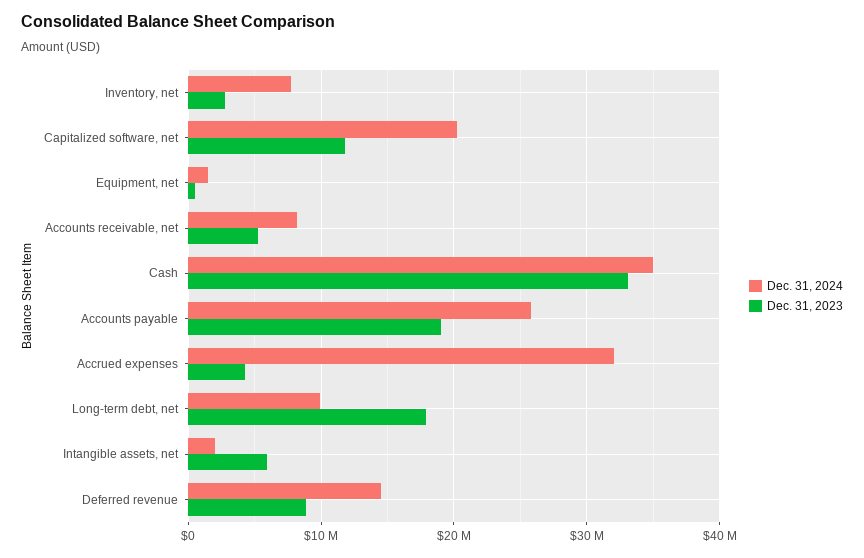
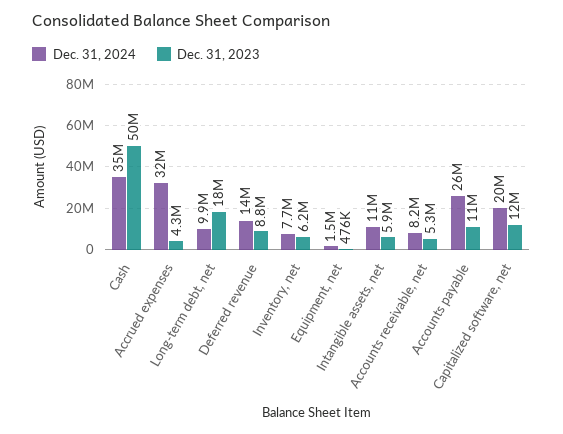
  {
    "Dec. 31, 2024": {
      "Inventory, net": 7700000,
      "Capitalized software, net": 20000000,
      "Equipment, net": 1500000,
      "Accounts receivable, net": 8200000,
      "Cash": 35000000,
      "Accounts payable": 26000000,
      "Accrued expenses": 32000000,
      "Long-term debt, net": 9900000,
-     "Intangible assets, net": 2000000,
+     "Intangible assets, net": 11000000,
      "Deferred revenue": 14000000
    },
    "Dec. 31, 2023": {
-     "Inventory, net": 3000000,
+     "Inventory, net": 6200000,
      "Capitalized software, net": 12000000,
      "Equipment, net": 476000,
      "Accounts receivable, net": 5300000,
-     "Cash": 33000000,
+     "Cash": 50000000,
-     "Accounts payable": 19000000,
+     "Accounts payable": 11000000,
      "Accrued expenses": 4300000,
      "Long-term debt, net": 18000000,
      "Intangible assets, net": 5900000,
      "Deferred revenue": 8800000
    }
  }

